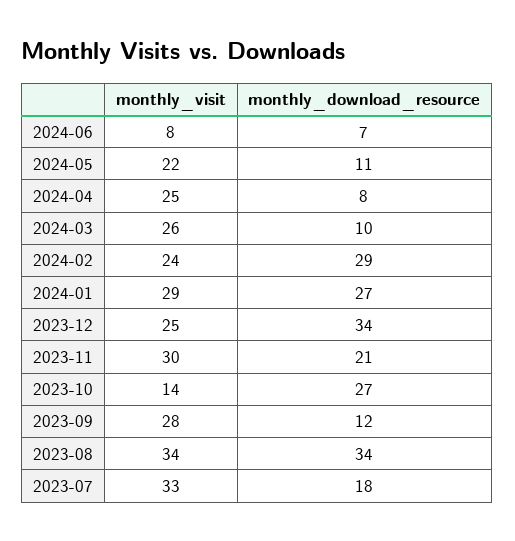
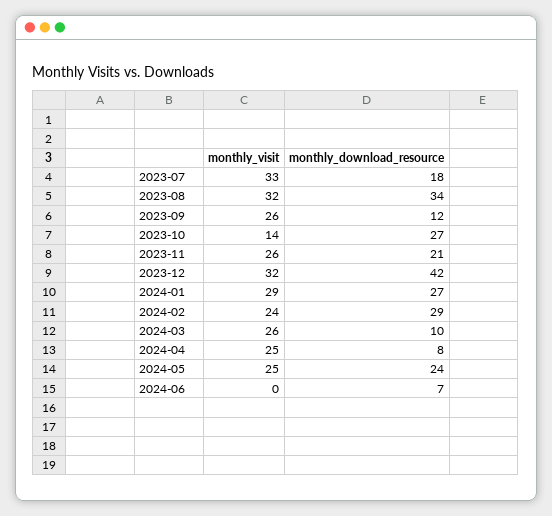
  {
    "monthly_visit": {
-     "2024-06": 8,
+     "2024-06": 0,
-     "2024-05": 22,
+     "2024-05": 25,
      "2024-04": 25,
      "2024-03": 26,
      "2024-02": 24,
      "2024-01": 29,
-     "2023-12": 25,
+     "2023-12": 32,
-     "2023-11": 30,
+     "2023-11": 26,
      "2023-10": 14,
-     "2023-09": 28,
+     "2023-09": 26,
-     "2023-08": 34,
+     "2023-08": 32,
      "2023-07": 33
    },
    "monthly_download_resource": {
      "2024-06": 7,
-     "2024-05": 11,
+     "2024-05": 24,
      "2024-04": 8,
      "2024-03": 10,
      "2024-02": 29,
      "2024-01": 27,
-     "2023-12": 34,
+     "2023-12": 42,
      "2023-11": 21,
      "2023-10": 27,
      "2023-09": 12,
      "2023-08": 34,
      "2023-07": 18
    }
  }

